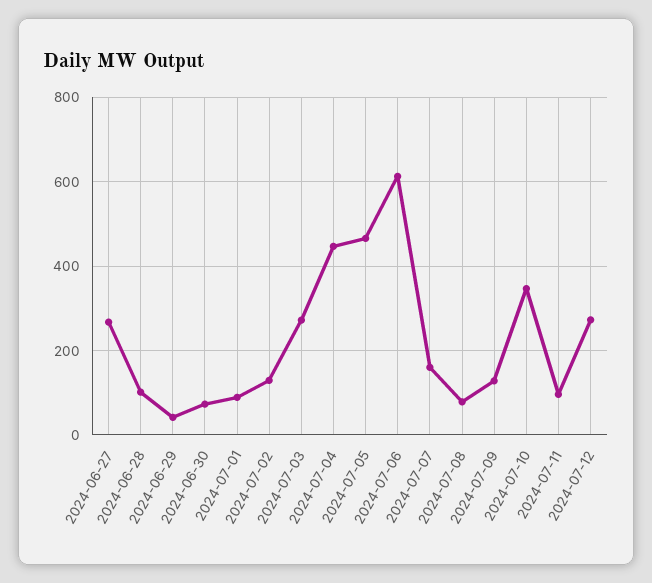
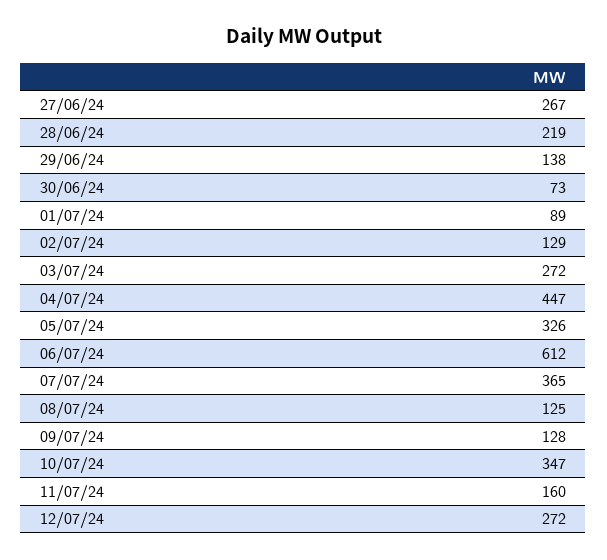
  {
    "2024-06-27": 267,
-   "2024-06-28": 100,
+   "2024-06-28": 219,
-   "2024-06-29": 40,
+   "2024-06-29": 138,
    "2024-06-30": 73,
    "2024-07-01": 89,
    "2024-07-02": 129,
    "2024-07-03": 272,
    "2024-07-04": 447,
-   "2024-07-05": 460,
+   "2024-07-05": 326,
    "2024-07-06": 612,
-   "2024-07-07": 160,
+   "2024-07-07": 365,
-   "2024-07-08": 80,
+   "2024-07-08": 125,
    "2024-07-09": 128,
    "2024-07-10": 347,
-   "2024-07-11": 100,
+   "2024-07-11": 160,
    "2024-07-12": 272
  }

